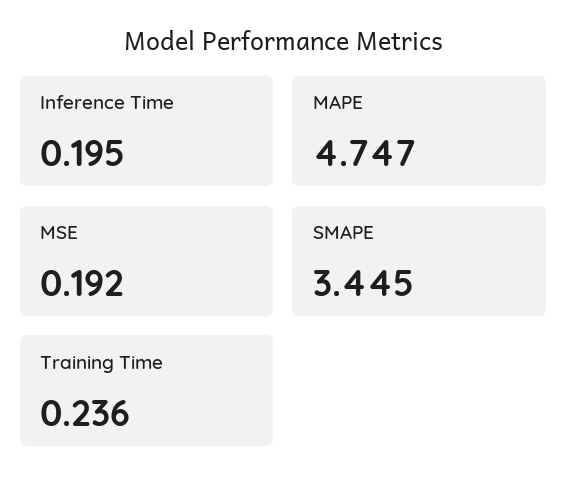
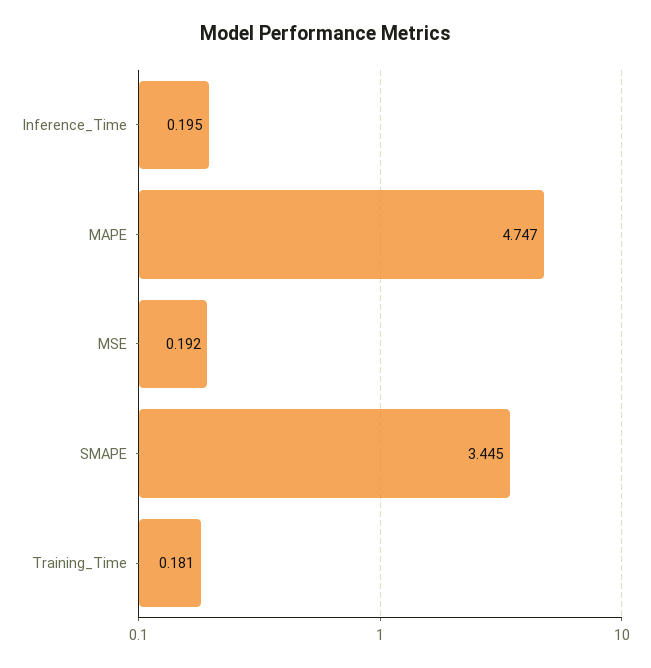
  {
    "Inference Time": 0.195,
    "MAPE": 4.747,
    "MSE": 0.192,
    "SMAPE": 3.445,
-   "Training Time": 0.236
+   "Training Time": 0.181
  }

